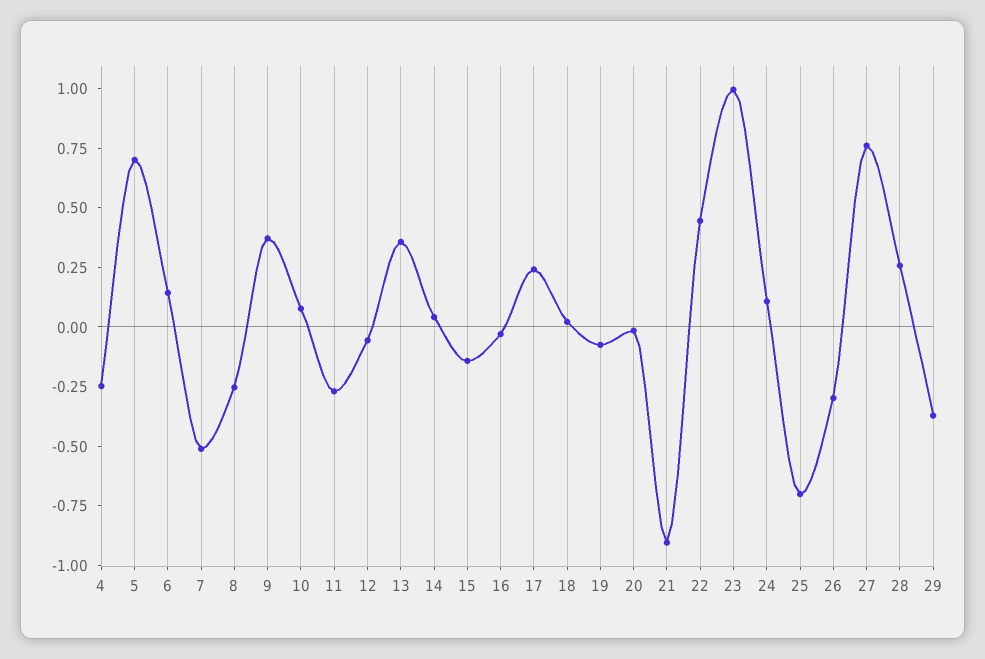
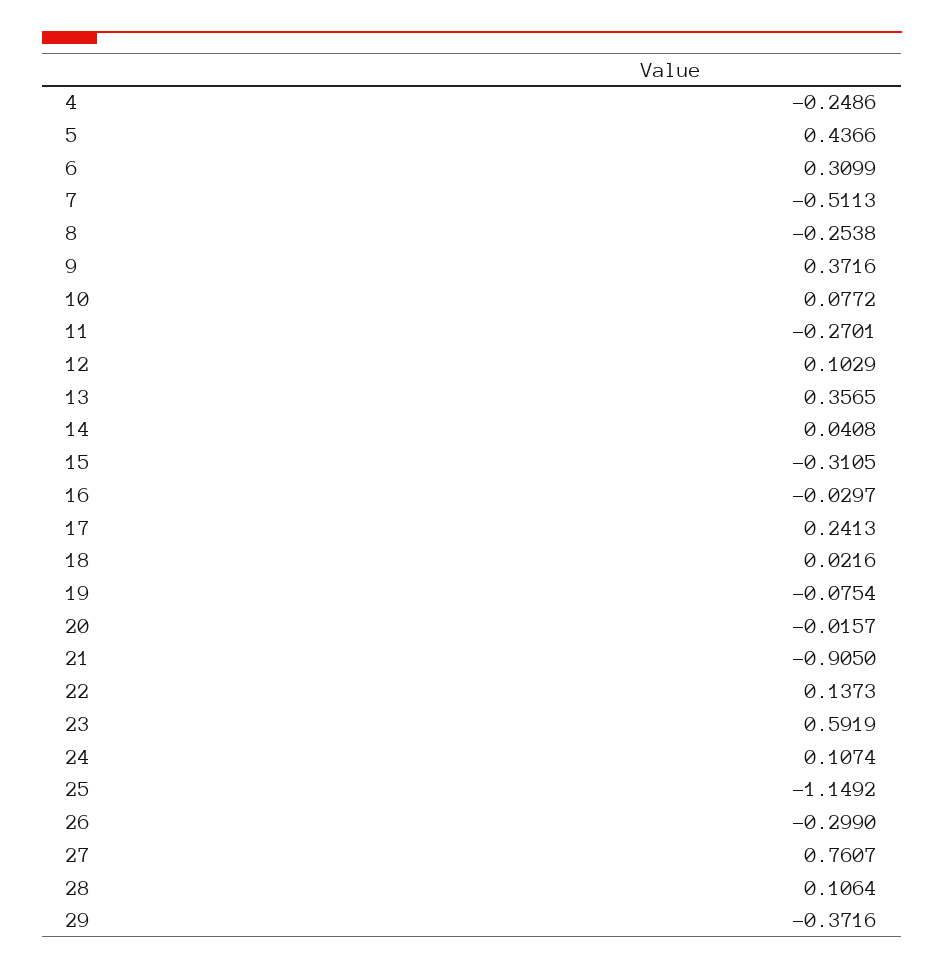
  {
    "4": -0.2486,
-   "5": 0.7,
+   "5": 0.4366,
-   "6": 0.15,
+   "6": 0.3099,
    "7": -0.5113,
    "8": -0.2538,
    "9": 0.3716,
    "10": 0.0772,
    "11": -0.2701,
-   "12": -0.05,
+   "12": 0.1029,
    "13": 0.3565,
    "14": 0.0408,
-   "15": -0.15,
+   "15": -0.3105,
    "16": -0.0297,
    "17": 0.2413,
    "18": 0.0216,
    "19": -0.0754,
    "20": -0.0157,
    "21": -0.905,
-   "22": 0.45,
+   "22": 0.1373,
-   "23": 1,
+   "23": 0.5919,
    "24": 0.1074,
-   "25": -0.7,
+   "25": -1.1492,
    "26": -0.299,
    "27": 0.7607,
-   "28": 0.25,
+   "28": 0.1064,
    "29": -0.3716
  }

